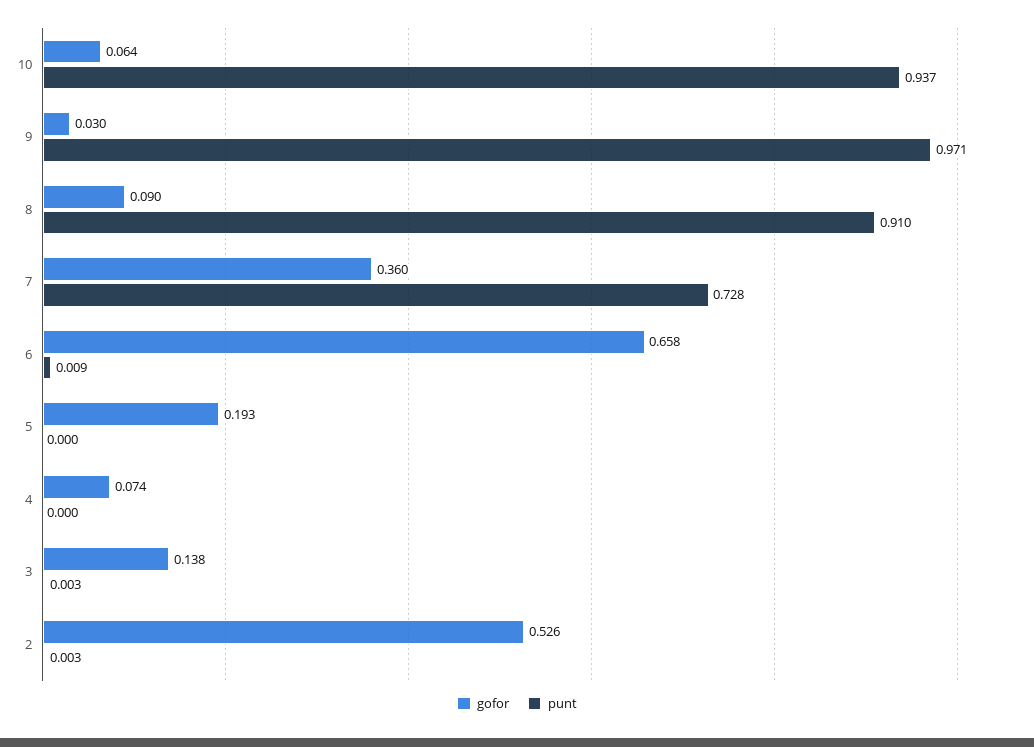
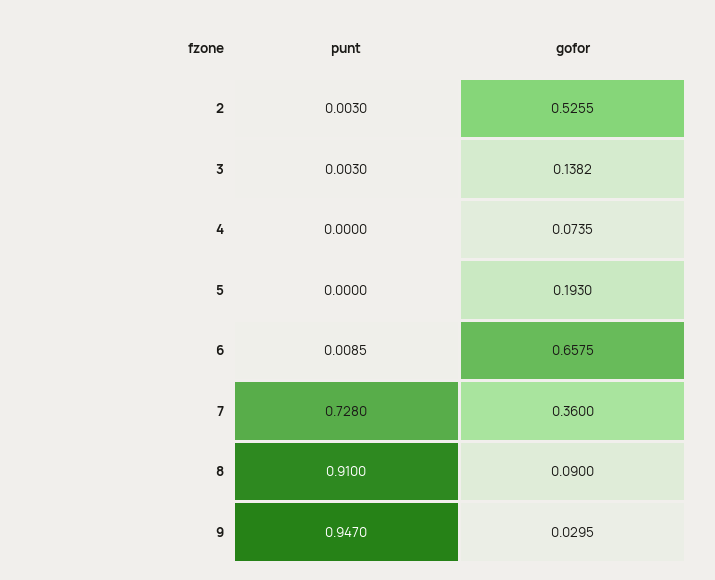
  {
    "gofor": {
-     "10": 0.064,
      "9": 0.0295,
      "8": 0.09,
      "7": 0.36,
      "6": 0.6575,
      "5": 0.193,
      "4": 0.0735,
      "3": 0.1382,
      "2": 0.5255
    },
    "punt": {
-     "10": 0.937,
-     "9": 0.971,
+     "9": 0.947,
      "8": 0.91,
      "7": 0.728,
      "6": 0.0085,
      "5": 0,
      "4": 0,
      "3": 0.003,
      "2": 0.003
    }
  }

